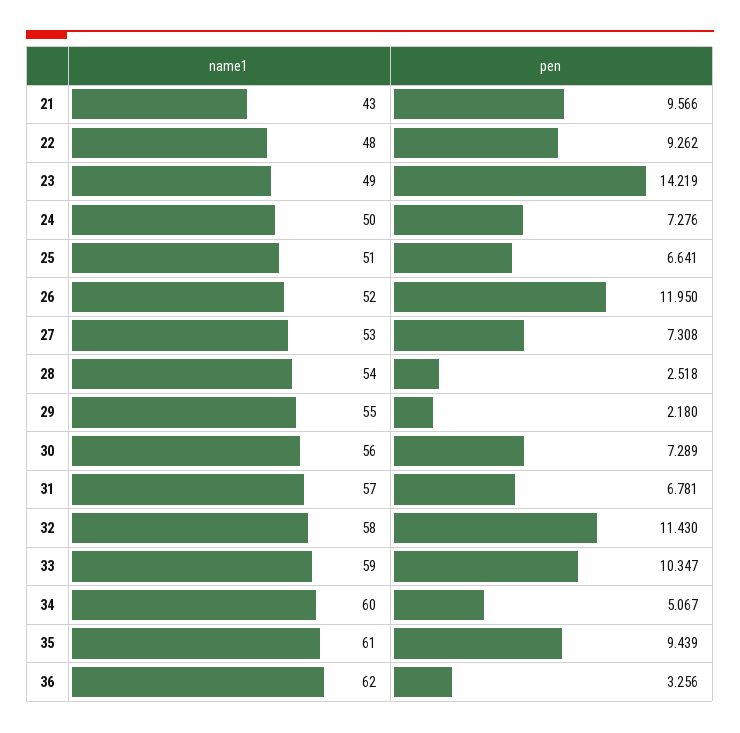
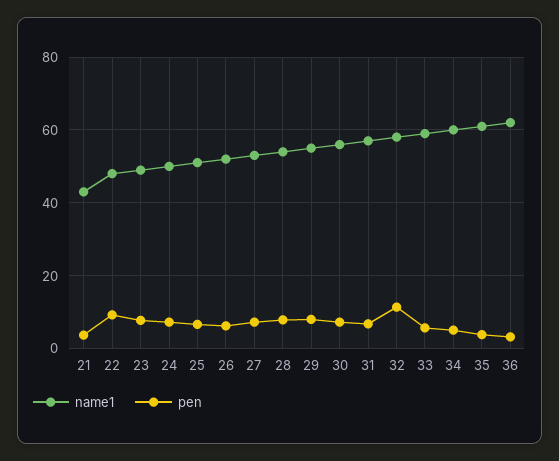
  {
    "name1": {
      "21": 43,
      "22": 48,
      "23": 49,
      "24": 50,
      "25": 51,
      "26": 52,
      "27": 53,
      "28": 54,
      "29": 55,
      "30": 56,
      "31": 57,
      "32": 58,
      "33": 59,
      "34": 60,
      "35": 61,
      "36": 62
    },
    "pen": {
-     "21": 9.566,
+     "21": 4,
      "22": 9.262,
-     "23": 14.219,
+     "23": 8,
      "24": 7.276,
      "25": 6.641,
-     "26": 11.95,
+     "26": 6,
      "27": 7.308,
-     "28": 2.518,
+     "28": 8,
-     "29": 2.18,
+     "29": 8,
      "30": 7.289,
      "31": 6.781,
      "32": 11.43,
-     "33": 10.347,
+     "33": 6,
      "34": 5.067,
-     "35": 9.439,
+     "35": 4,
      "36": 3.256
    }
  }

